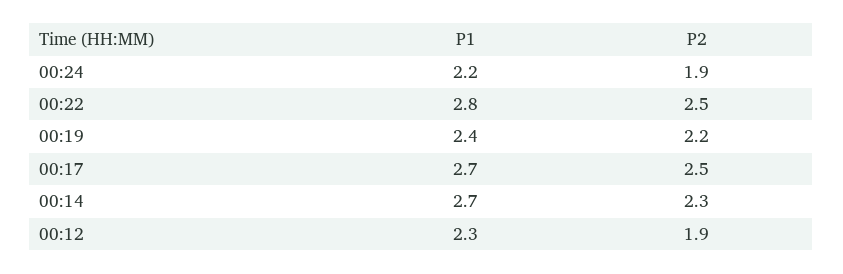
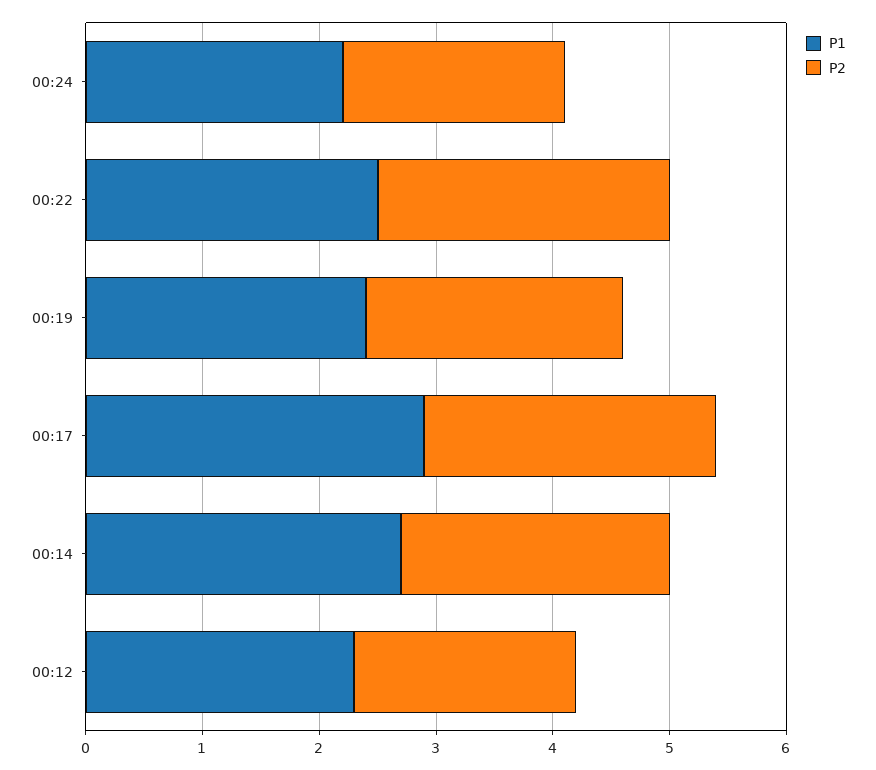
  {
    "P1": {
      "00:24": 2.2,
-     "00:22": 2.8,
+     "00:22": 2.5,
      "00:19": 2.4,
-     "00:17": 2.7,
+     "00:17": 2.9,
      "00:14": 2.7,
      "00:12": 2.3
    },
    "P2": {
      "00:24": 1.9,
      "00:22": 2.5,
      "00:19": 2.2,
      "00:17": 2.5,
      "00:14": 2.3,
      "00:12": 1.9
    }
  }

